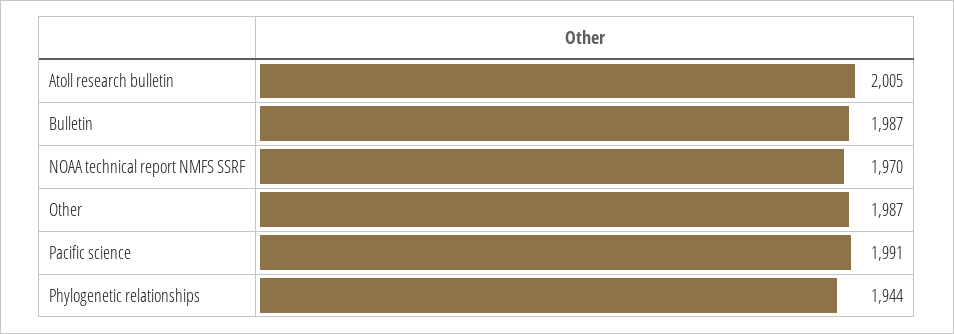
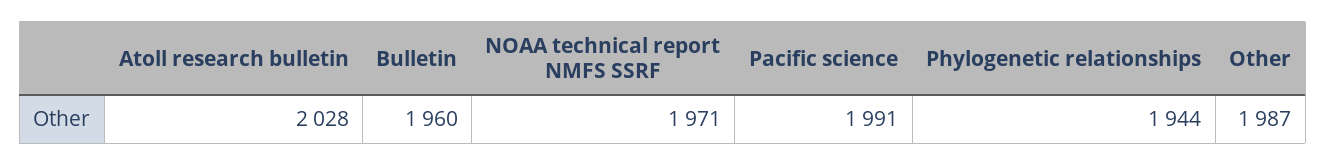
  {
-   "Atoll research bulletin": 2005,
+   "Atoll research bulletin": 2028,
-   "Bulletin": 1987,
+   "Bulletin": 1960,
-   "NOAA technical report NMFS SSRF": 1970,
+   "NOAA technical report NMFS SSRF": 1971,
    "Other": 1987,
    "Pacific science": 1991,
    "Phylogenetic relationships": 1944
  }

